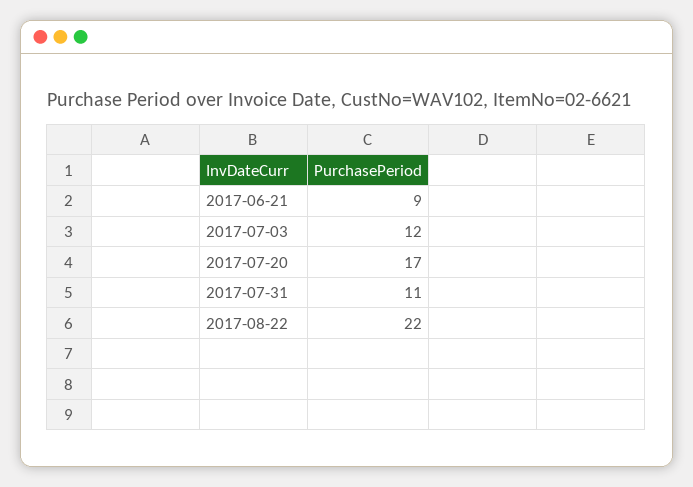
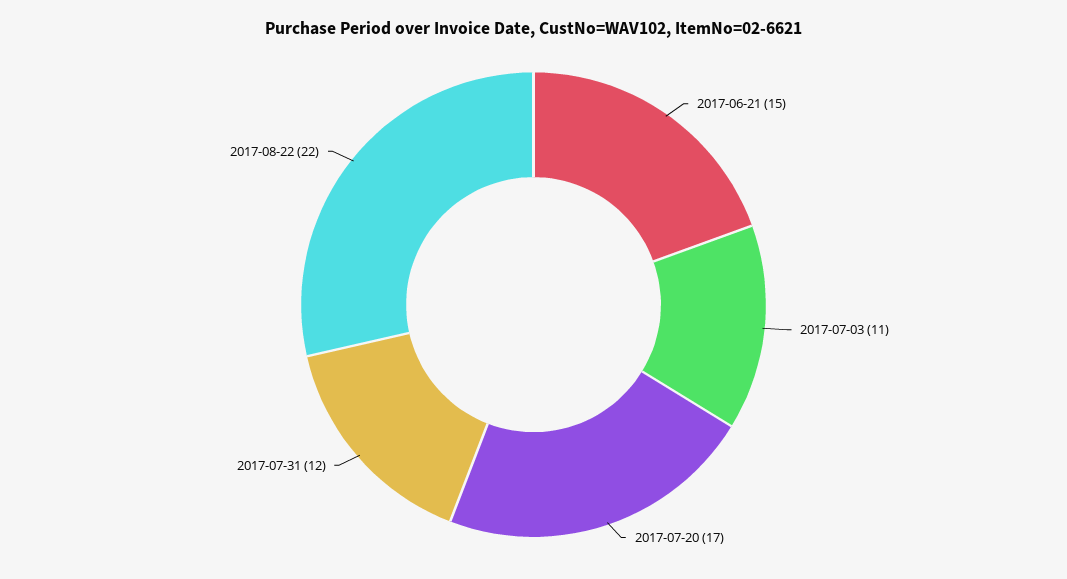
  {
-   "2017-06-21": 9,
+   "2017-06-21": 15,
-   "2017-07-03": 12,
+   "2017-07-03": 11,
    "2017-07-20": 17,
-   "2017-07-31": 11,
+   "2017-07-31": 12,
    "2017-08-22": 22
  }

